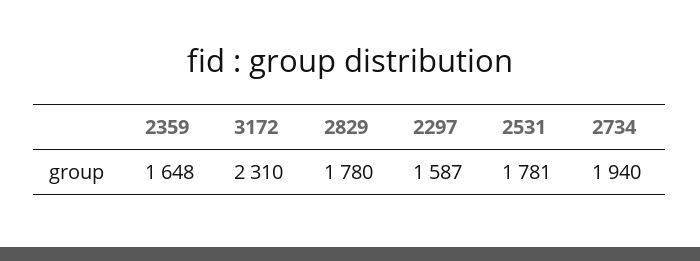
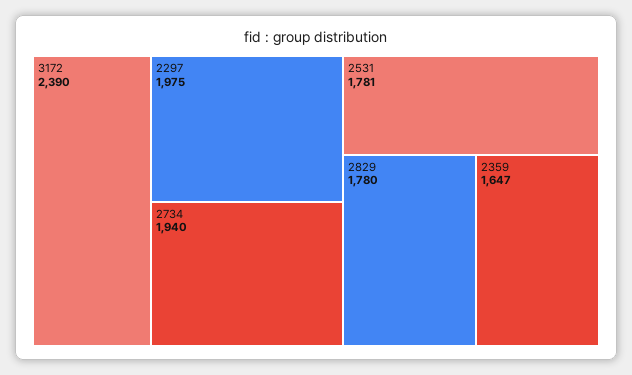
  {
-   "2359": 1648,
+   "2359": 1647,
-   "3172": 2310,
+   "3172": 2390,
    "2829": 1780,
-   "2297": 1587,
+   "2297": 1975,
    "2531": 1781,
    "2734": 1940
  }

